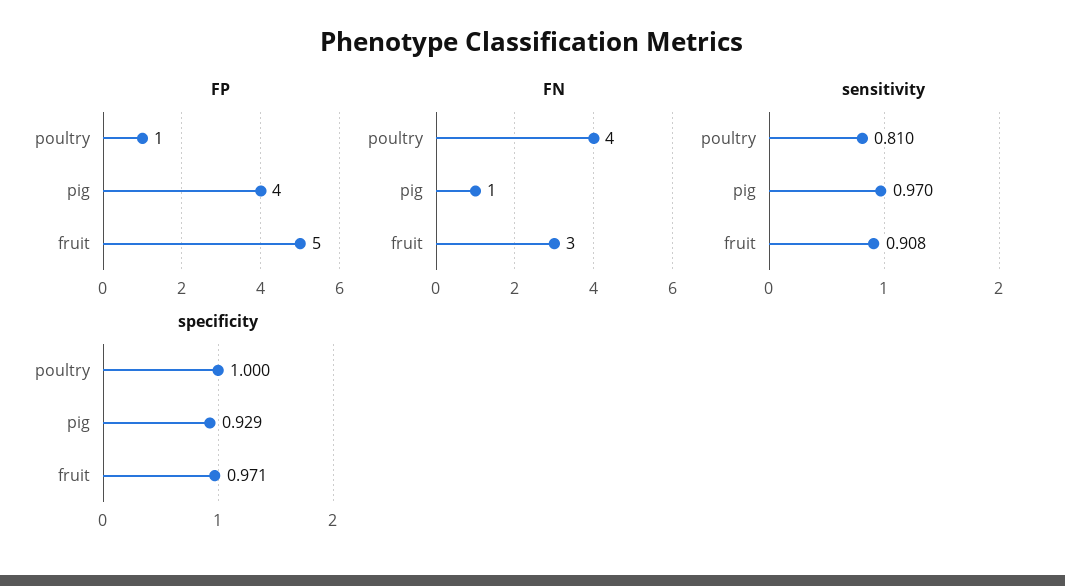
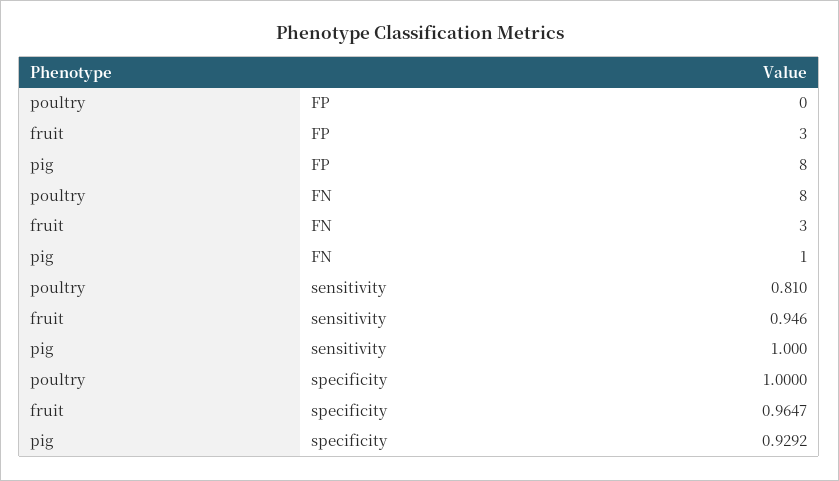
  {
    "FP": {
-     "poultry": 1,
+     "poultry": 0,
-     "pig": 4,
+     "pig": 8,
-     "fruit": 5
+     "fruit": 3
    },
    "FN": {
-     "poultry": 4,
+     "poultry": 8,
      "pig": 1,
      "fruit": 3
    },
    "sensitivity": {
      "poultry": 0.81,
-     "pig": 0.97,
+     "pig": 1,
-     "fruit": 0.908
+     "fruit": 0.946
    },
    "specificity": {
      "poultry": 1,
      "pig": 0.9292,
-     "fruit": 0.971
+     "fruit": 0.9647
    }
  }

